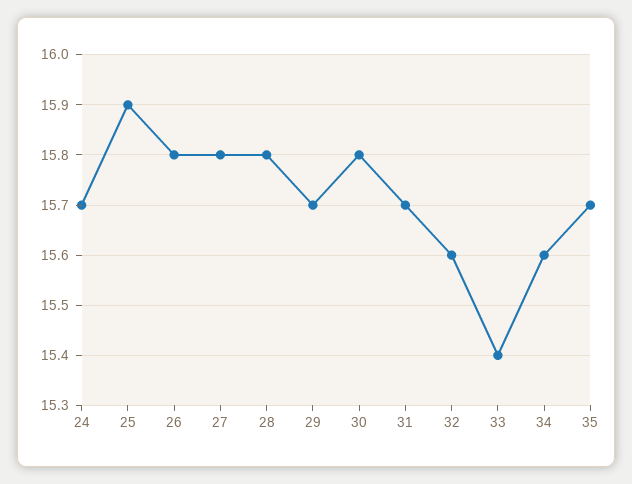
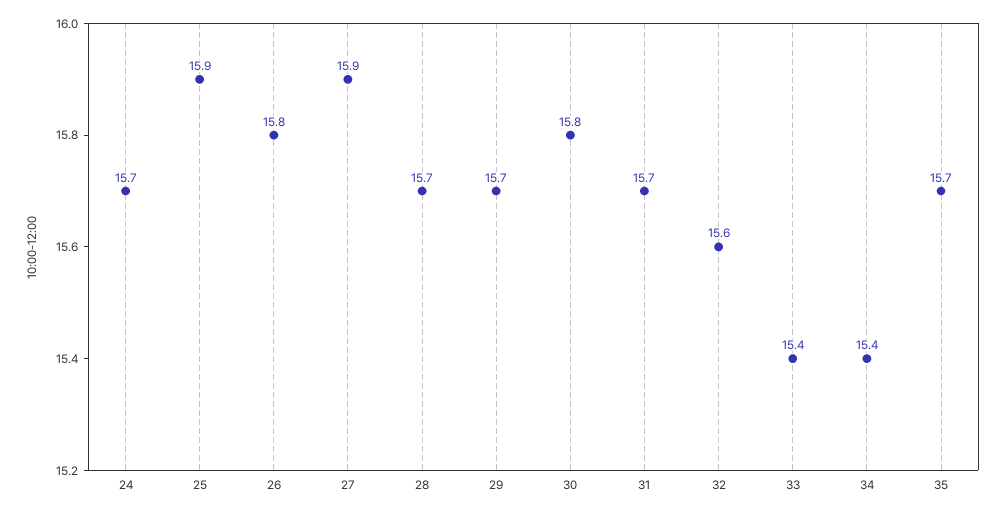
  {
    "24": 15.7,
    "25": 15.9,
    "26": 15.8,
-   "27": 15.8,
+   "27": 15.9,
-   "28": 15.8,
+   "28": 15.7,
    "29": 15.7,
    "30": 15.8,
    "31": 15.7,
    "32": 15.6,
    "33": 15.4,
-   "34": 15.6,
+   "34": 15.4,
    "35": 15.7
  }

